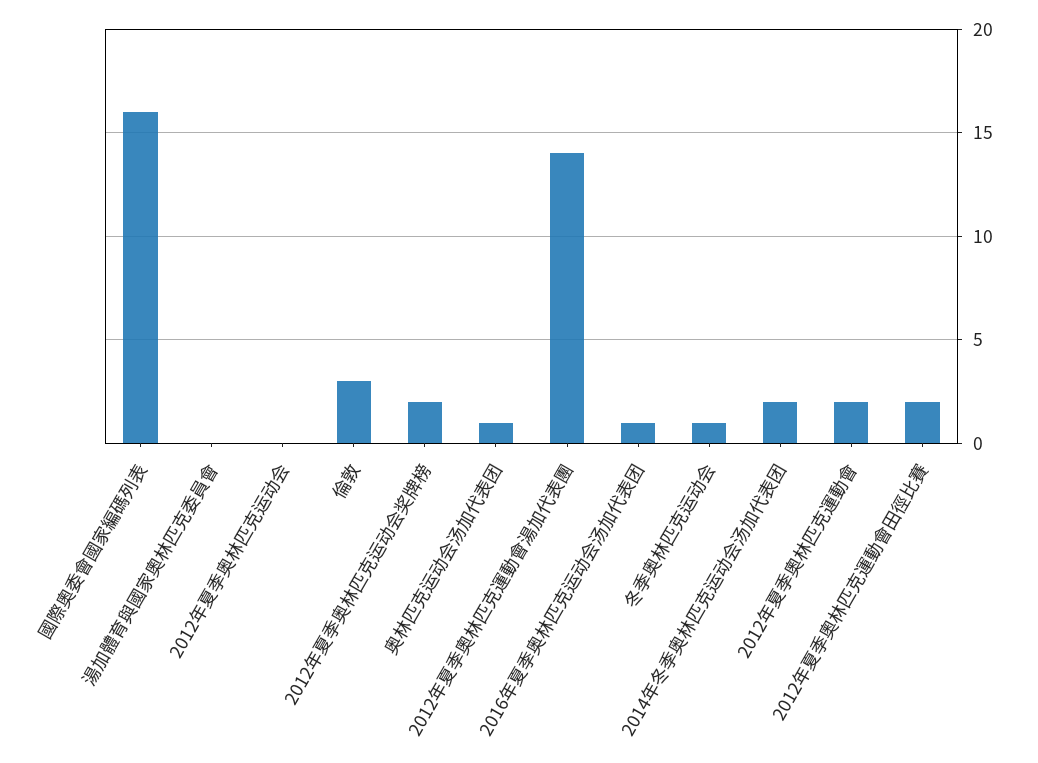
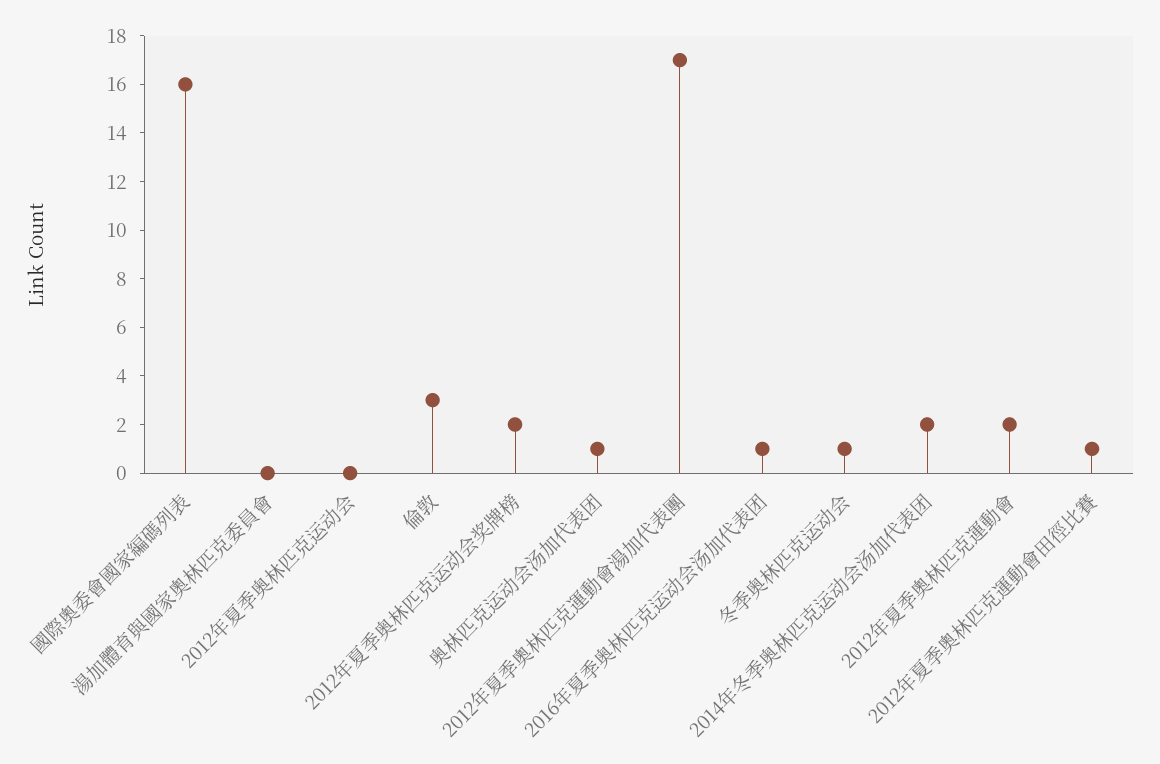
  {
    "國際奧委會國家編碼列表": 16,
    "湯加體育與國家奧林匹克委員會": 0,
    "2012年夏季奥林匹克运动会": 0,
    "倫敦": 3,
    "2012年夏季奥林匹克运动会奖牌榜": 2,
    "奥林匹克运动会汤加代表团": 1,
-   "2012年夏季奧林匹克運動會湯加代表團": 14,
+   "2012年夏季奧林匹克運動會湯加代表團": 17,
    "2016年夏季奥林匹克运动会汤加代表团": 1,
    "冬季奥林匹克运动会": 1,
    "2014年冬季奥林匹克运动会汤加代表团": 2,
    "2012年夏季奧林匹克運動會": 2,
-   "2012年夏季奧林匹克運動會田徑比賽": 2
+   "2012年夏季奧林匹克運動會田徑比賽": 1
  }

